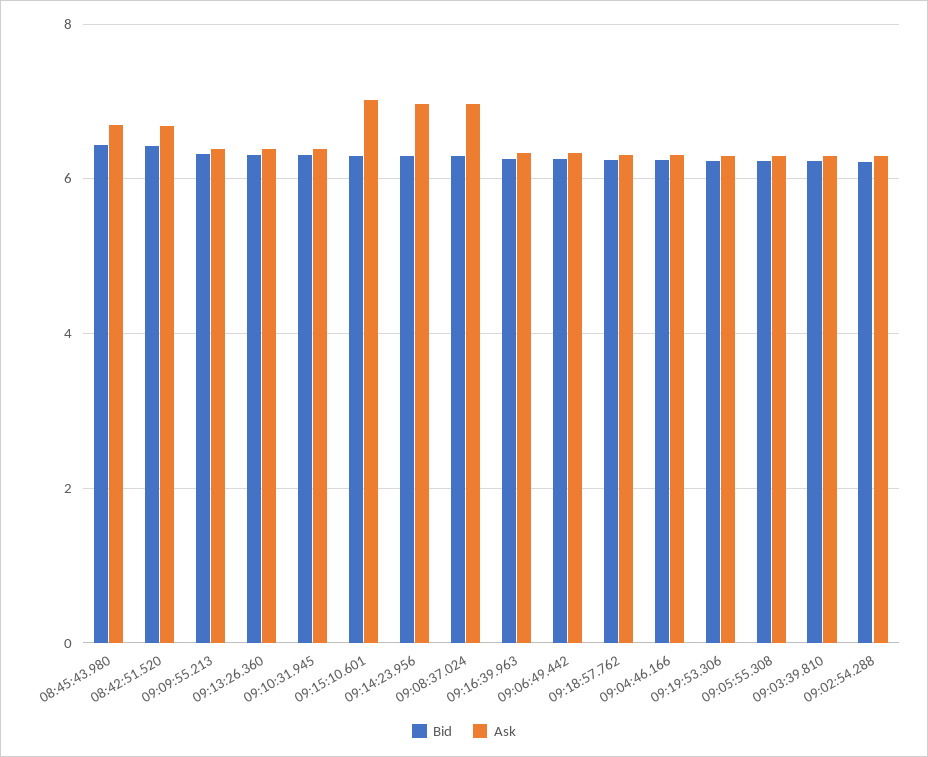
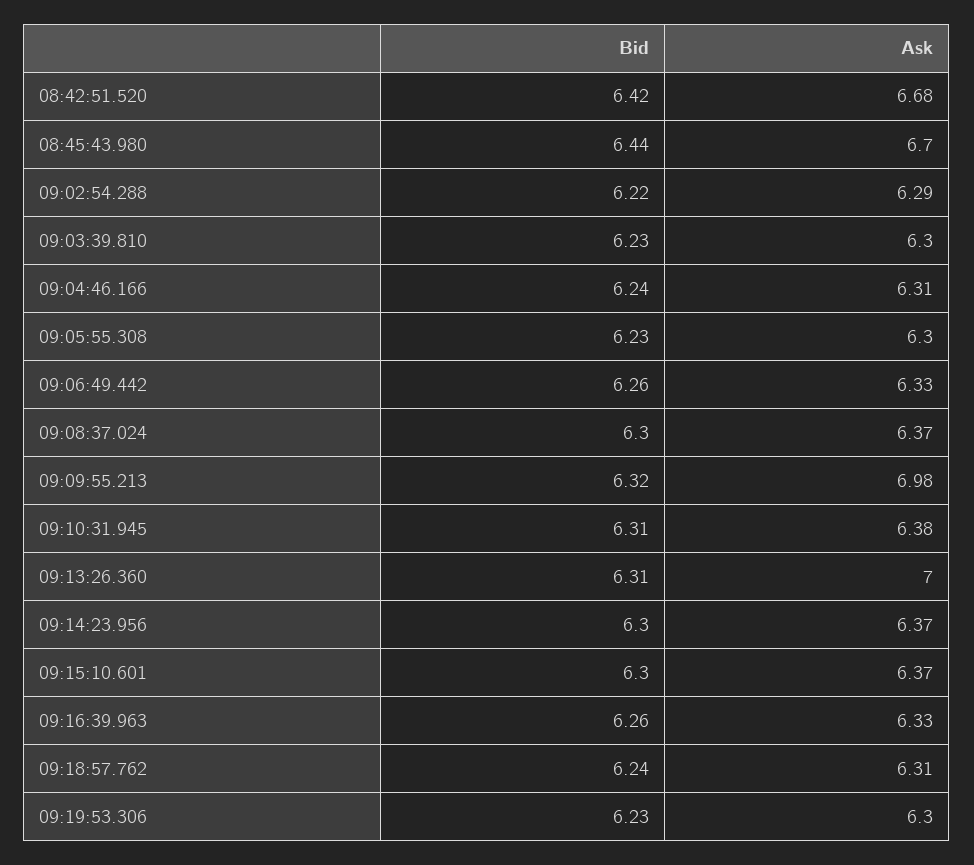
  {
    "Bid": {
      "08:45:43.980": 6.44,
      "08:42:51.520": 6.42,
      "09:09:55.213": 6.32,
      "09:13:26.360": 6.31,
      "09:10:31.945": 6.31,
      "09:15:10.601": 6.3,
      "09:14:23.956": 6.3,
      "09:08:37.024": 6.3,
      "09:16:39.963": 6.26,
      "09:06:49.442": 6.26,
      "09:18:57.762": 6.24,
      "09:04:46.166": 6.24,
      "09:19:53.306": 6.23,
      "09:05:55.308": 6.23,
      "09:03:39.810": 6.23,
      "09:02:54.288": 6.22
    },
    "Ask": {
      "08:45:43.980": 6.7,
      "08:42:51.520": 6.68,
-     "09:09:55.213": 6.4,
+     "09:09:55.213": 6.98,
-     "09:13:26.360": 6.4,
+     "09:13:26.360": 7,
      "09:10:31.945": 6.38,
-     "09:15:10.601": 7,
+     "09:15:10.601": 6.37,
-     "09:14:23.956": 7,
+     "09:14:23.956": 6.37,
-     "09:08:37.024": 7,
+     "09:08:37.024": 6.37,
      "09:16:39.963": 6.33,
      "09:06:49.442": 6.33,
      "09:18:57.762": 6.31,
      "09:04:46.166": 6.31,
      "09:19:53.306": 6.3,
      "09:05:55.308": 6.3,
      "09:03:39.810": 6.3,
      "09:02:54.288": 6.29
    }
  }

